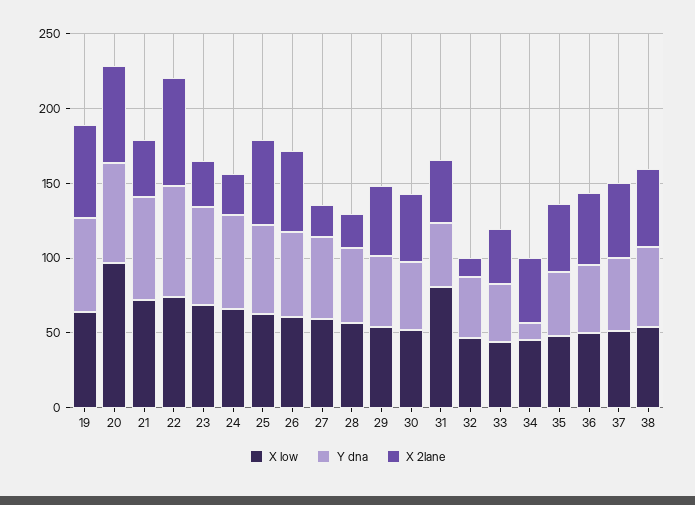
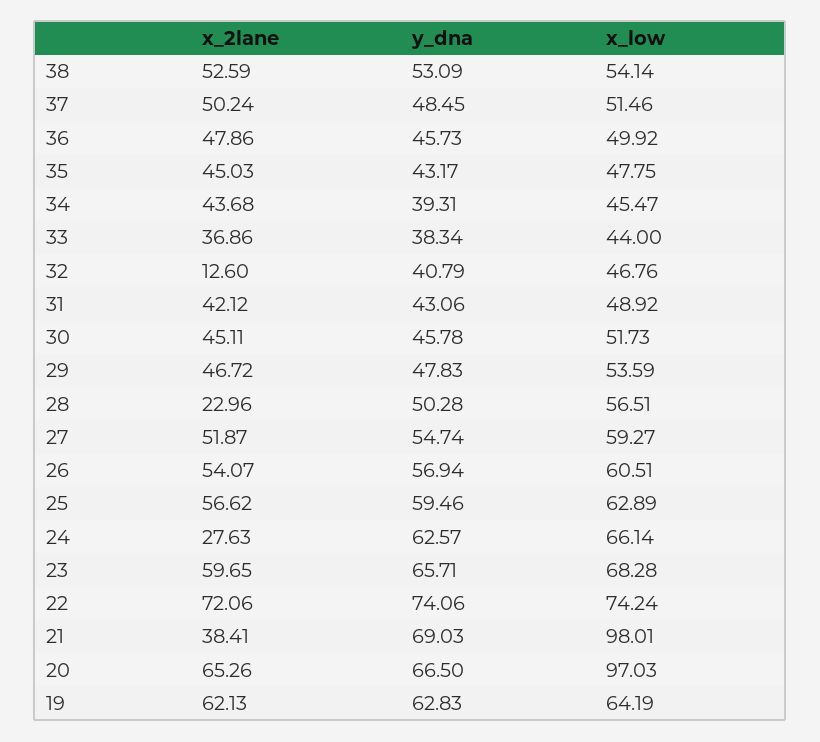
  {
    "X low": {
      "19": 64.19,
      "20": 97.03,
-     "21": 70,
+     "21": 98.01,
      "22": 74.24,
      "23": 68.28,
      "24": 66.14,
      "25": 62.89,
      "26": 60.51,
      "27": 59.27,
      "28": 56.51,
      "29": 53.59,
      "30": 51.73,
-     "31": 80,
+     "31": 48.92,
      "32": 46.76,
      "33": 44,
      "34": 45.47,
      "35": 47.75,
      "36": 49.92,
      "37": 51.46,
      "38": 54.14
    },
    "Y dna": {
      "19": 62.83,
      "20": 66.5,
      "21": 69.03,
      "22": 74.06,
      "23": 65.71,
      "24": 62.57,
      "25": 59.46,
      "26": 56.94,
      "27": 54.74,
      "28": 50.28,
      "29": 47.83,
      "30": 45.78,
      "31": 43.06,
      "32": 40.79,
      "33": 38.34,
-     "34": 10,
+     "34": 39.31,
      "35": 43.17,
      "36": 45.73,
      "37": 48.45,
      "38": 53.09
    },
    "X 2lane": {
      "19": 62.13,
      "20": 65.26,
      "21": 38.41,
      "22": 72.06,
-     "23": 30,
+     "23": 59.65,
      "24": 27.63,
      "25": 56.62,
      "26": 54.07,
-     "27": 20,
+     "27": 51.87,
      "28": 22.96,
      "29": 46.72,
      "30": 45.11,
      "31": 42.12,
      "32": 12.6,
      "33": 36.86,
      "34": 43.68,
      "35": 45.03,
      "36": 47.86,
      "37": 50.24,
      "38": 52.59
    }
  }

